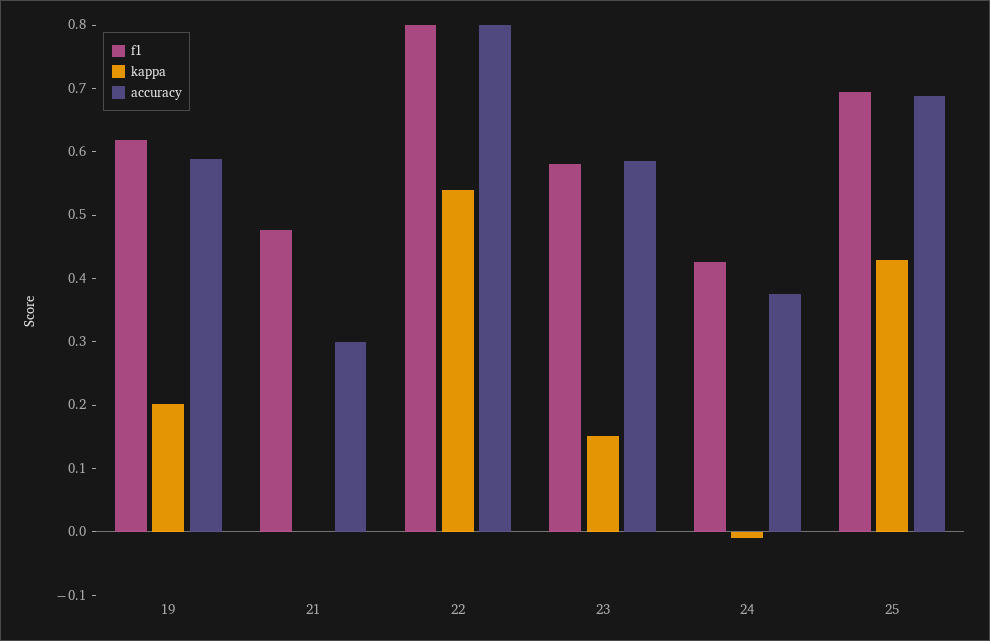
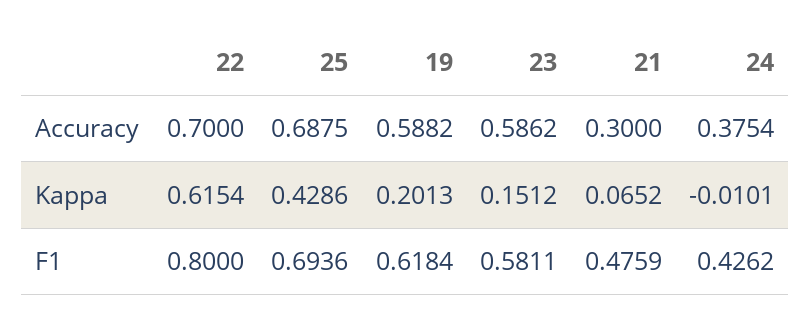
  {
    "f1": {
      "19": 0.6184,
      "21": 0.4759,
      "22": 0.8,
      "23": 0.5811,
      "24": 0.4262,
      "25": 0.6936
    },
    "kappa": {
      "19": 0.2013,
-     "21": 0,
+     "21": 0.0652,
-     "22": 0.54,
+     "22": 0.6154,
      "23": 0.1512,
      "24": -0.0101,
      "25": 0.4286
    },
    "accuracy": {
      "19": 0.5882,
      "21": 0.3,
-     "22": 0.8,
+     "22": 0.7,
      "23": 0.5862,
      "24": 0.3754,
      "25": 0.6875
    }
  }

